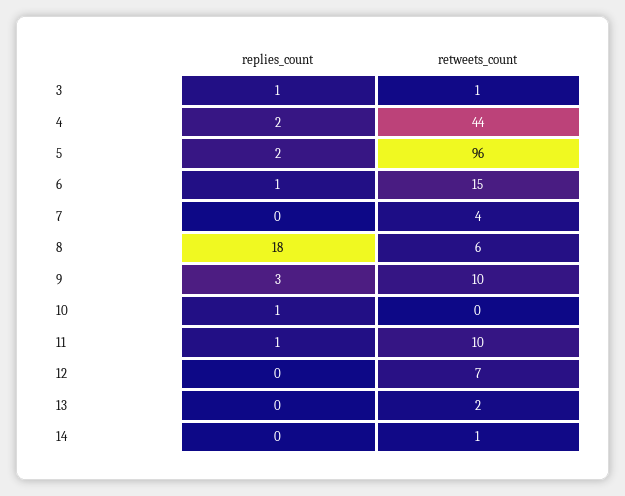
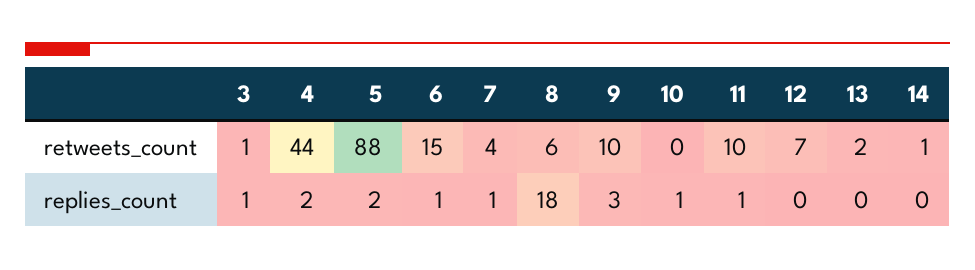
  {
    "replies_count": {
      "3": 1,
      "4": 2,
      "5": 2,
      "6": 1,
-     "7": 0,
+     "7": 1,
      "8": 18,
      "9": 3,
      "10": 1,
      "11": 1,
      "12": 0,
      "13": 0,
      "14": 0
    },
    "retweets_count": {
      "3": 1,
      "4": 44,
-     "5": 96,
+     "5": 88,
      "6": 15,
      "7": 4,
      "8": 6,
      "9": 10,
      "10": 0,
      "11": 10,
      "12": 7,
      "13": 2,
      "14": 1
    }
  }

